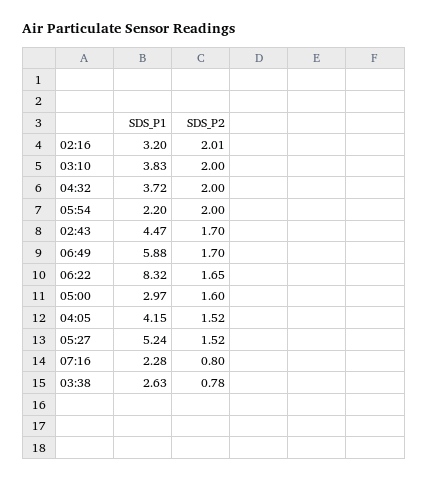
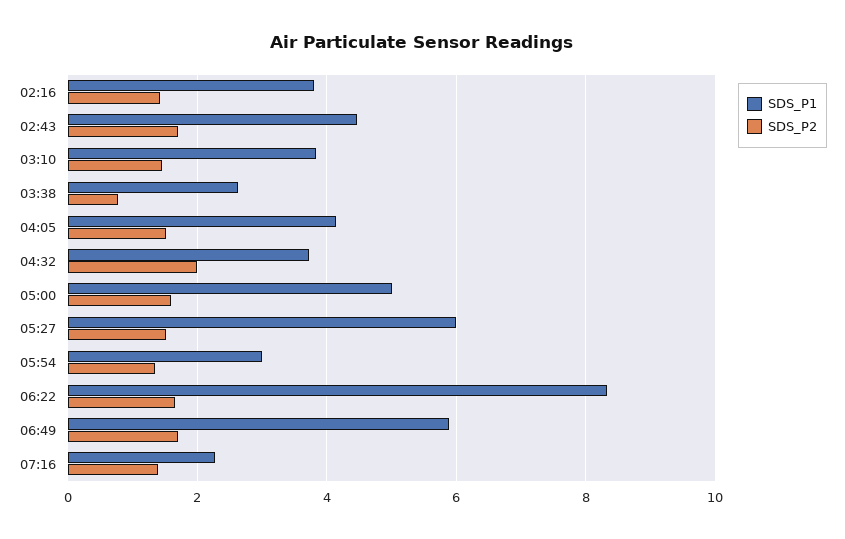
  {
    "SDS_P1": {
-     "02:16": 3.2,
+     "02:16": 3.8,
      "03:10": 3.83,
      "04:32": 3.72,
-     "05:54": 2.2,
+     "05:54": 3,
      "02:43": 4.47,
      "06:49": 5.88,
      "06:22": 8.32,
-     "05:00": 2.97,
+     "05:00": 5,
      "04:05": 4.15,
-     "05:27": 5.24,
+     "05:27": 6,
      "07:16": 2.28,
      "03:38": 2.63
    },
    "SDS_P2": {
-     "02:16": 2.01,
+     "02:16": 1.4,
-     "03:10": 2,
+     "03:10": 1.4,
      "04:32": 2,
-     "05:54": 2,
+     "05:54": 1.4,
      "02:43": 1.7,
      "06:49": 1.7,
      "06:22": 1.65,
      "05:00": 1.6,
      "04:05": 1.52,
      "05:27": 1.52,
-     "07:16": 0.8,
+     "07:16": 1.4,
      "03:38": 0.78
    }
  }

